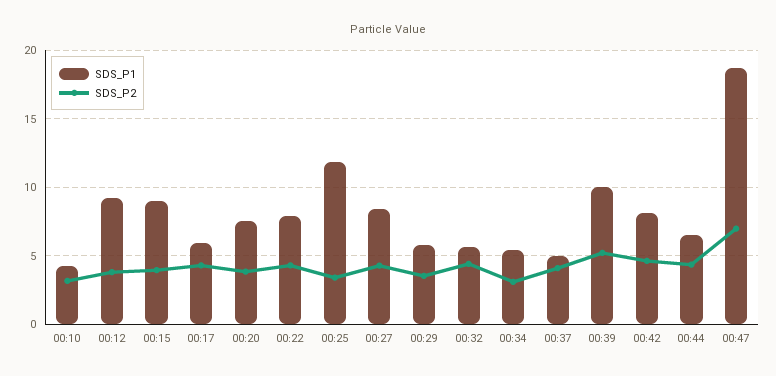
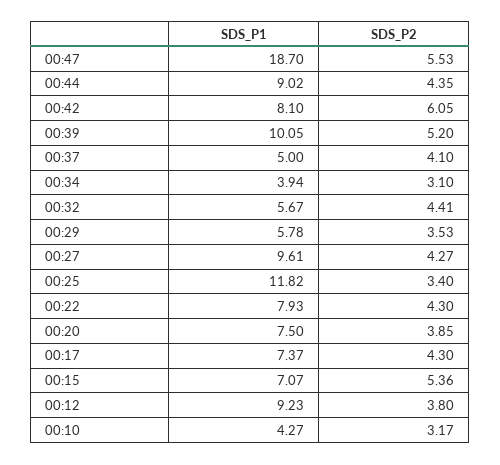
  {
    "SDS_P1": {
      "00:10": 4.27,
      "00:12": 9.23,
-     "00:15": 9,
+     "00:15": 7.07,
-     "00:17": 6,
+     "00:17": 7.37,
      "00:20": 7.5,
      "00:22": 7.93,
      "00:25": 11.82,
-     "00:27": 8.5,
+     "00:27": 9.61,
      "00:29": 5.78,
      "00:32": 5.67,
-     "00:34": 5.5,
+     "00:34": 3.94,
      "00:37": 5,
      "00:39": 10.05,
      "00:42": 8.1,
-     "00:44": 6.5,
+     "00:44": 9.02,
      "00:47": 18.7
    },
    "SDS_P2": {
      "00:10": 3.17,
      "00:12": 3.8,
-     "00:15": 4,
+     "00:15": 5.36,
      "00:17": 4.3,
      "00:20": 3.85,
      "00:22": 4.3,
      "00:25": 3.4,
      "00:27": 4.27,
      "00:29": 3.53,
      "00:32": 4.41,
      "00:34": 3.1,
      "00:37": 4.1,
      "00:39": 5.2,
-     "00:42": 4.5,
+     "00:42": 6.05,
      "00:44": 4.35,
-     "00:47": 7
+     "00:47": 5.53
    }
  }

